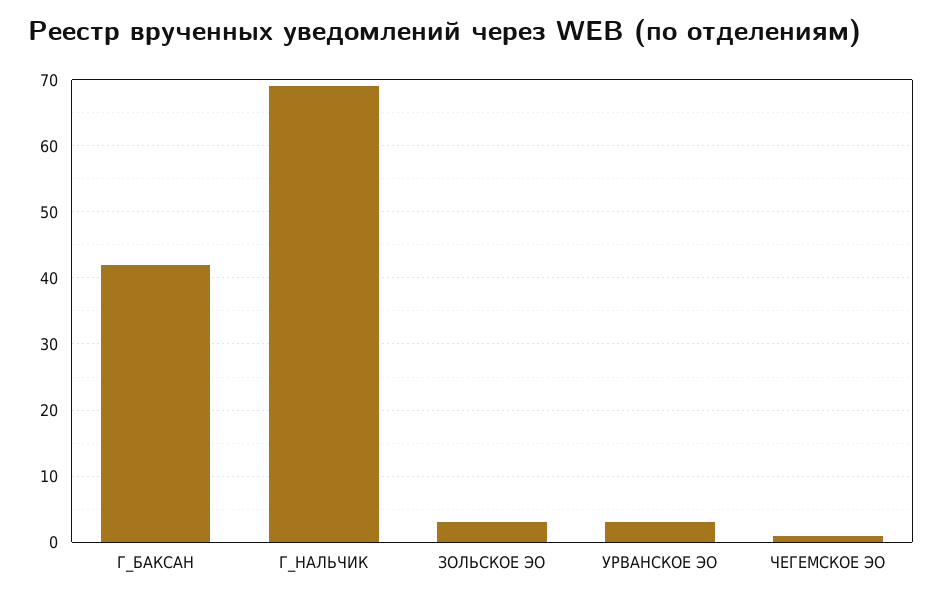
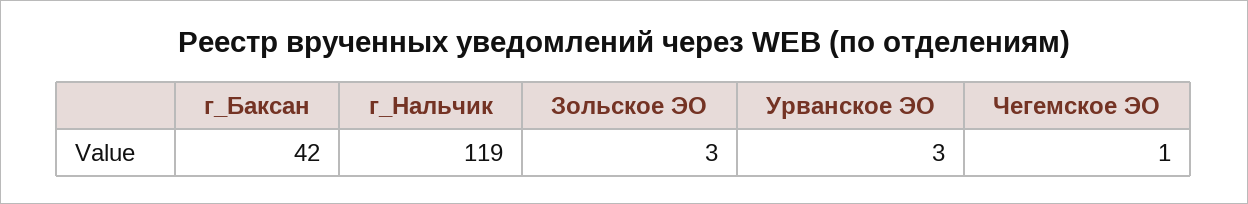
  {
    "Г_БАКСАН": 42,
-   "Г_НАЛЬЧИК": 69,
+   "Г_НАЛЬЧИК": 119,
    "ЗОЛЬСКОЕ ЭО": 3,
    "УРВАНСКОЕ ЭО": 3,
    "ЧЕГЕМСКОЕ ЭО": 1
  }

